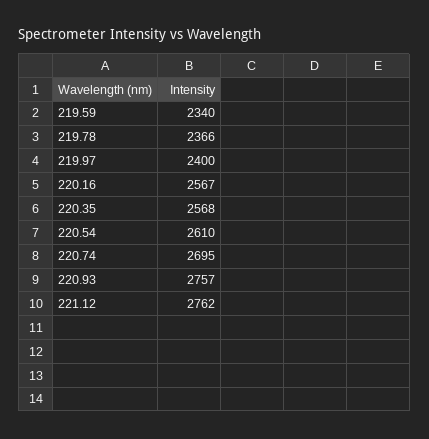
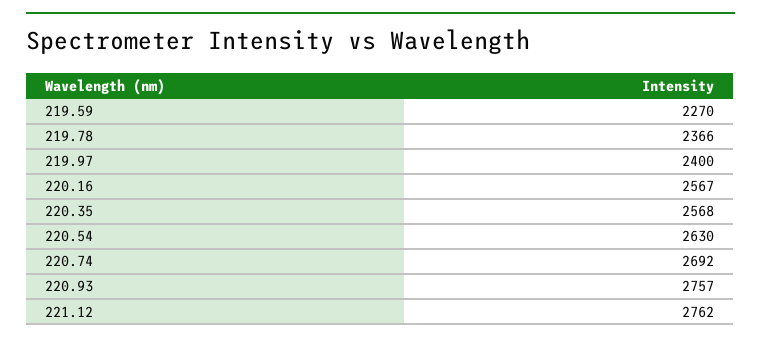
  {
-   "219.59": 2340,
+   "219.59": 2270,
    "219.78": 2366,
    "219.97": 2400,
    "220.16": 2567,
    "220.35": 2568,
-   "220.54": 2610,
+   "220.54": 2630,
-   "220.74": 2695,
+   "220.74": 2692,
    "220.93": 2757,
    "221.12": 2762
  }

